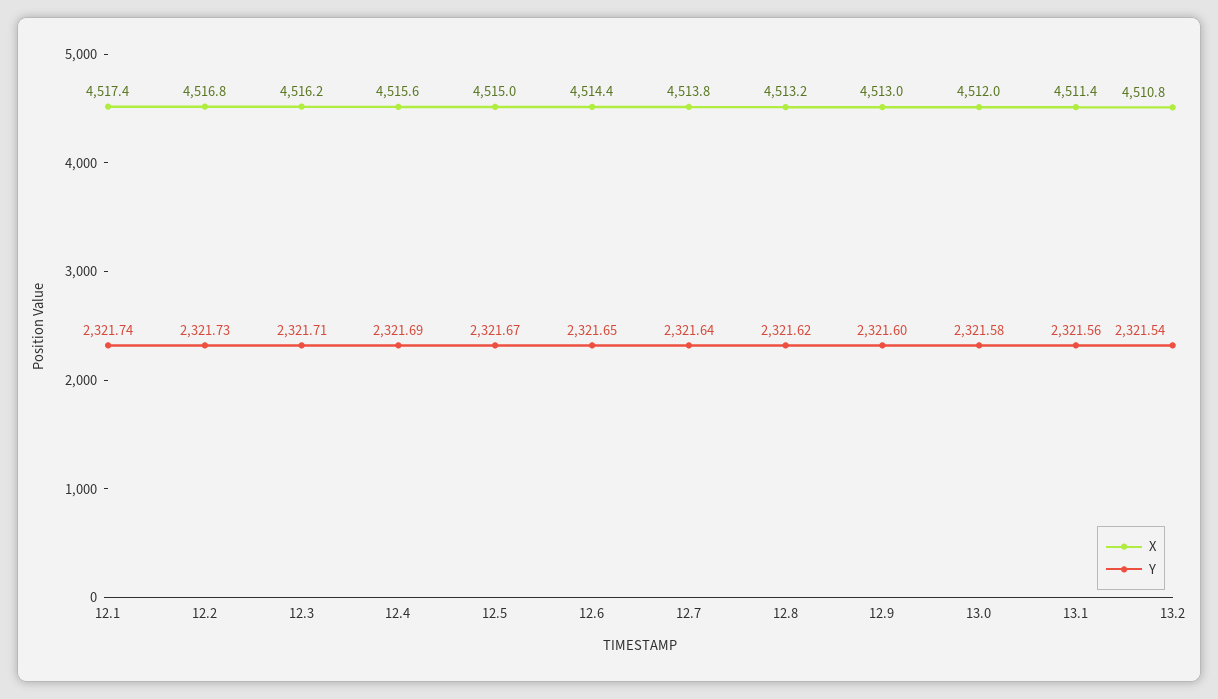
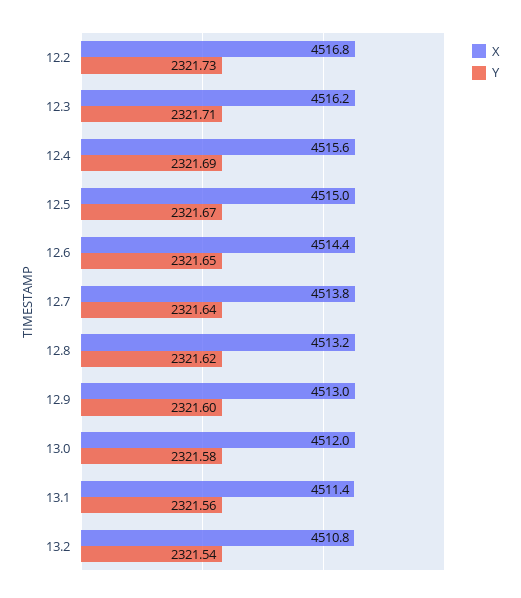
  {
    "X": {
-     "12.1": 4517.4,
      "12.2": 4516.8,
      "12.3": 4516.2,
      "12.4": 4515.6,
      "12.5": 4515,
      "12.6": 4514.4,
      "12.7": 4513.8,
      "12.8": 4513.2,
      "12.9": 4513,
      "13.0": 4512,
      "13.1": 4511.4,
      "13.2": 4510.8
    },
    "Y": {
-     "12.1": 2321.74,
      "12.2": 2321.73,
      "12.3": 2321.71,
      "12.4": 2321.69,
      "12.5": 2321.67,
      "12.6": 2321.65,
      "12.7": 2321.64,
      "12.8": 2321.62,
      "12.9": 2321.6,
      "13.0": 2321.58,
      "13.1": 2321.56,
      "13.2": 2321.54
    }
  }

